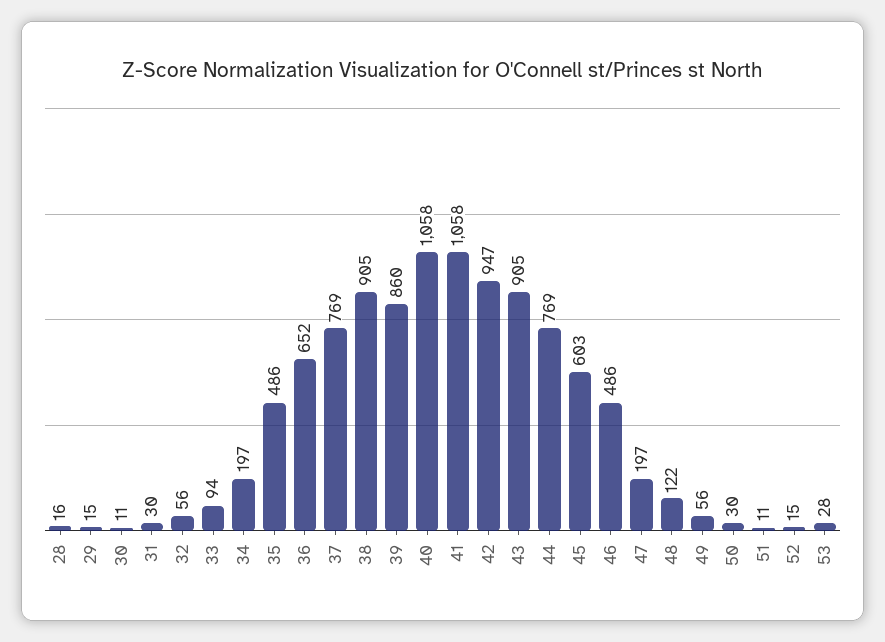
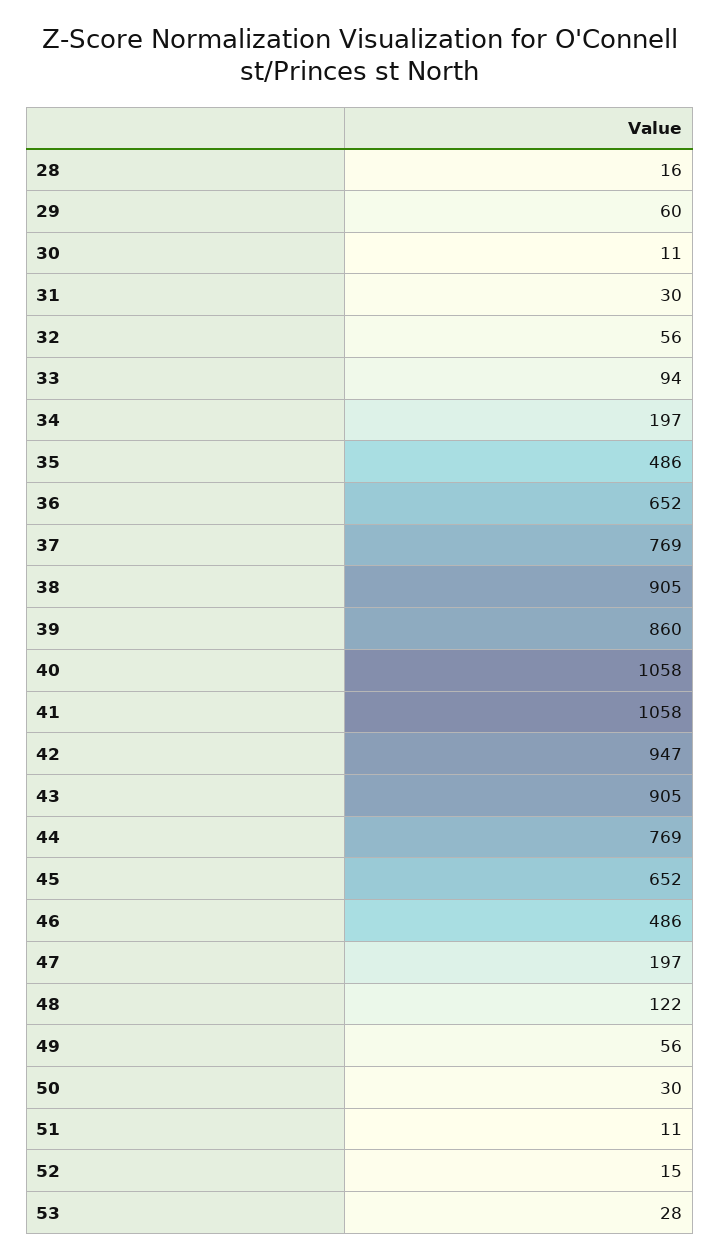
  {
    "28": 16,
-   "29": 15,
+   "29": 60,
    "30": 11,
    "31": 30,
    "32": 56,
    "33": 94,
    "34": 197,
    "35": 486,
    "36": 652,
    "37": 769,
    "38": 905,
    "39": 860,
    "40": 1058,
    "41": 1058,
    "42": 947,
    "43": 905,
    "44": 769,
-   "45": 603,
+   "45": 652,
    "46": 486,
    "47": 197,
    "48": 122,
    "49": 56,
    "50": 30,
    "51": 11,
    "52": 15,
    "53": 28
  }

